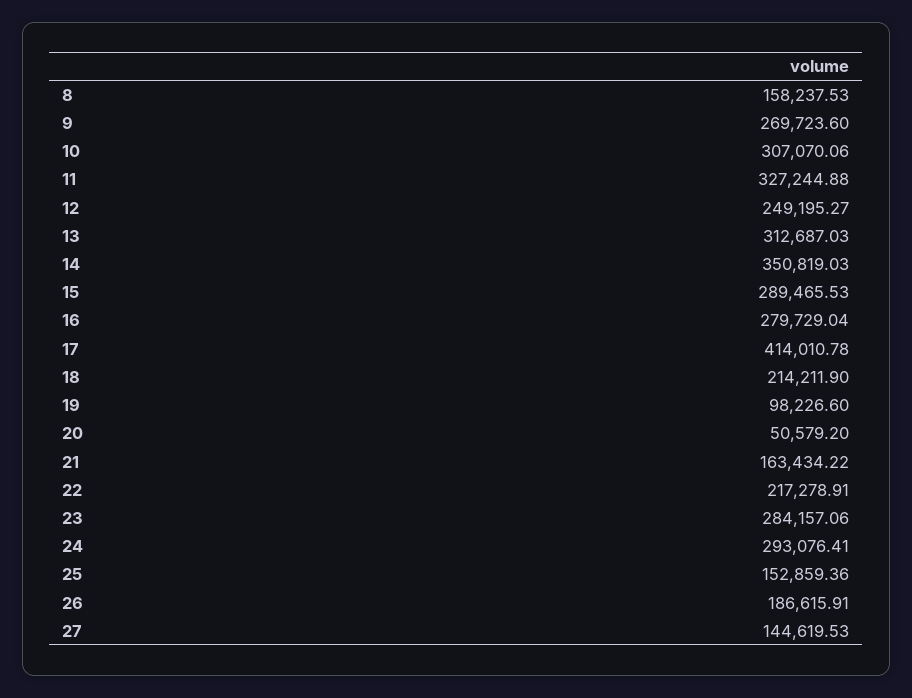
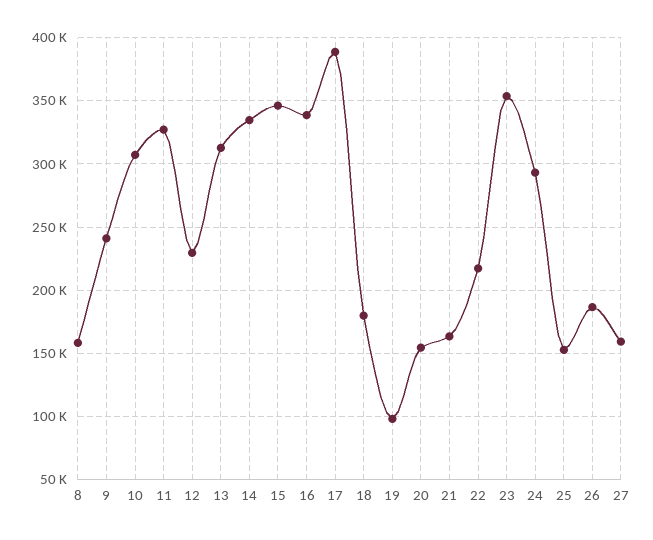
  {
    "8": 158237.53,
-   "9": 269723.6,
+   "9": 240000,
    "10": 307070.06,
    "11": 327244.88,
-   "12": 249195.27,
+   "12": 230000,
    "13": 312687.03,
-   "14": 350819.03,
+   "14": 335000,
-   "15": 289465.53,
+   "15": 345000,
-   "16": 279729.04,
+   "16": 340000,
-   "17": 414010.78,
+   "17": 390000,
-   "18": 214211.9,
+   "18": 180000,
    "19": 98226.6,
-   "20": 50579.2,
+   "20": 155000,
    "21": 163434.22,
    "22": 217278.91,
-   "23": 284157.06,
+   "23": 355000,
    "24": 293076.41,
    "25": 152859.36,
    "26": 186615.91,
-   "27": 144619.53
+   "27": 160000
  }

